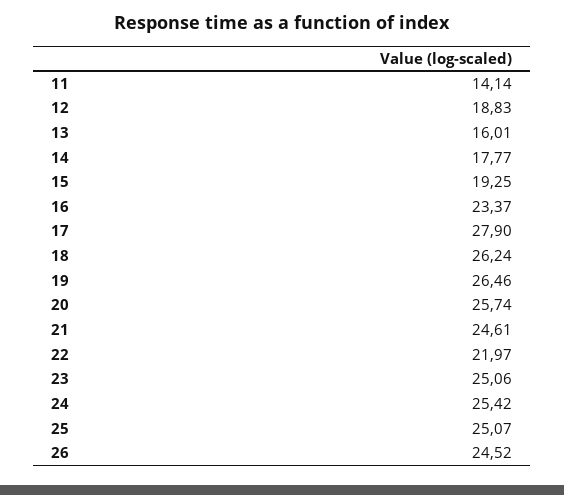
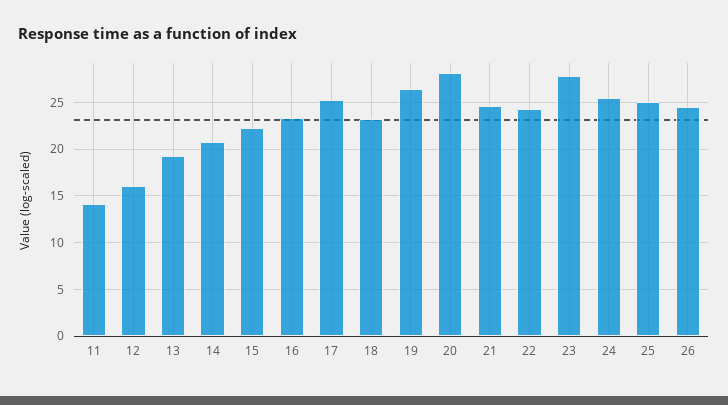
  {
    "11": 14.14,
-   "12": 18.83,
+   "12": 16,
-   "13": 16.01,
+   "13": 19,
-   "14": 17.77,
+   "14": 21,
-   "15": 19.25,
+   "15": 22,
    "16": 23.37,
-   "17": 27.9,
+   "17": 25,
-   "18": 26.24,
+   "18": 23,
    "19": 26.46,
-   "20": 25.74,
+   "20": 28,
    "21": 24.61,
-   "22": 21.97,
+   "22": 24,
-   "23": 25.06,
+   "23": 28,
    "24": 25.42,
    "25": 25.07,
    "26": 24.52
  }

